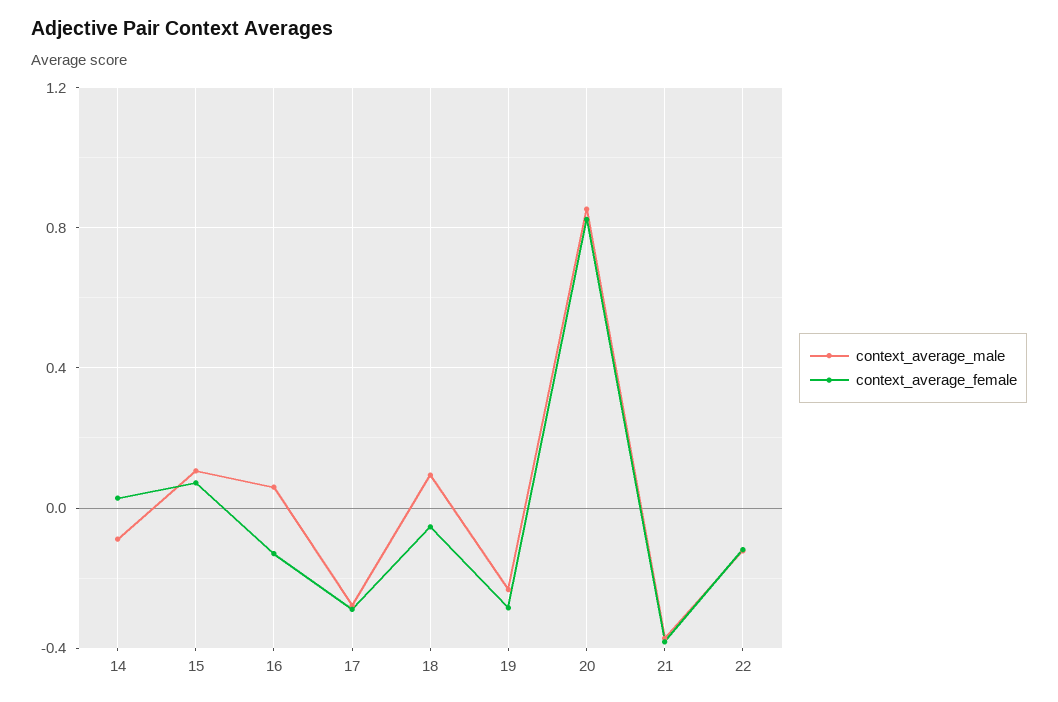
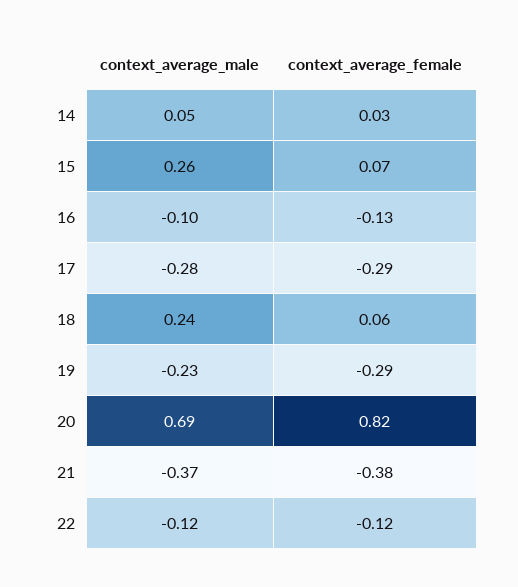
  {
    "context_average_male": {
-     "14": -0.1,
+     "14": 0.05,
-     "15": 0.1,
+     "15": 0.26,
-     "16": 0.05,
+     "16": -0.1,
      "17": -0.28,
-     "18": 0.1,
+     "18": 0.24,
      "19": -0.23,
-     "20": 0.85,
+     "20": 0.69,
      "21": -0.37,
      "22": -0.12
    },
    "context_average_female": {
      "14": 0.03,
      "15": 0.07,
      "16": -0.13,
      "17": -0.29,
-     "18": -0.05,
+     "18": 0.06,
      "19": -0.29,
      "20": 0.82,
      "21": -0.38,
      "22": -0.12
    }
  }

